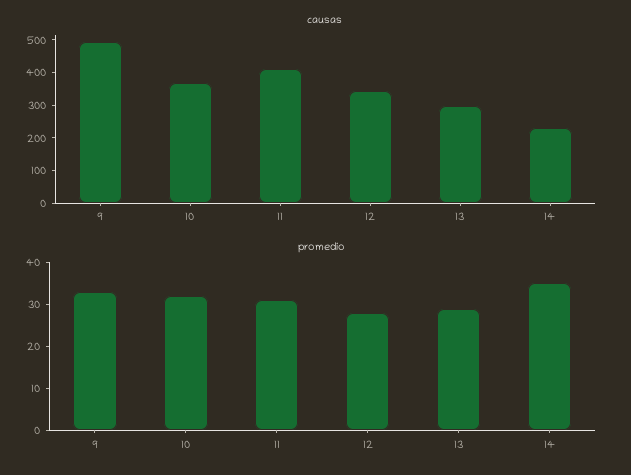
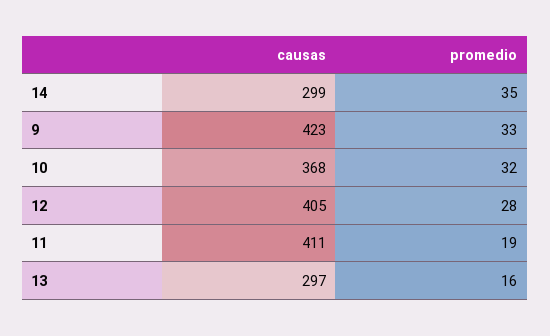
  {
    "causas": {
-     "9": 500,
+     "9": 423,
      "10": 368,
      "11": 411,
-     "12": 350,
+     "12": 405,
      "13": 297,
-     "14": 225
+     "14": 299
    },
    "promedio": {
      "9": 33,
      "10": 32,
-     "11": 30,
+     "11": 19,
      "12": 28,
-     "13": 30,
+     "13": 16,
      "14": 35
    }
  }

